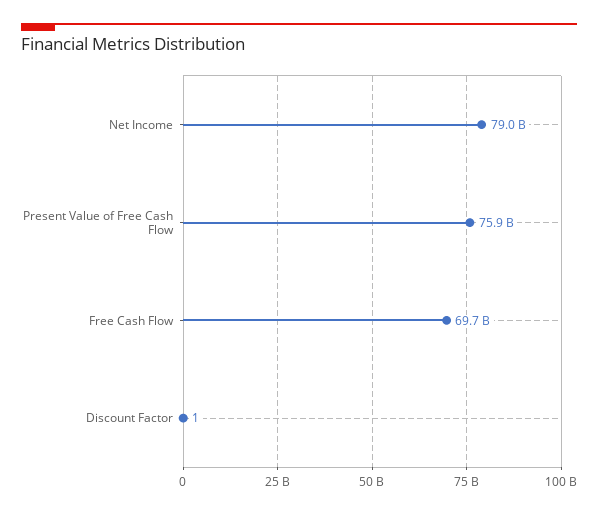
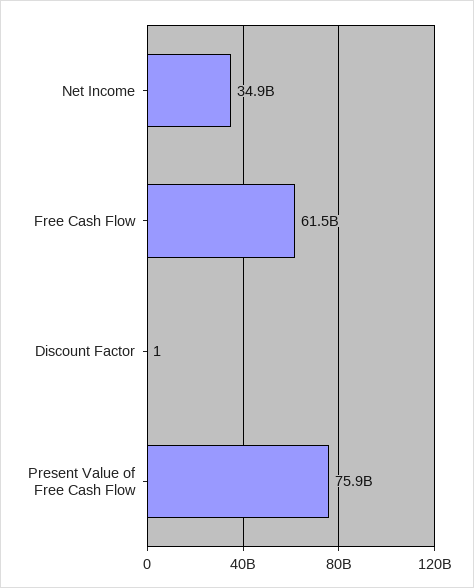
  {
-   "Net Income": 79000000000,
+   "Net Income": 34900000000,
    "Present Value of Free Cash Flow": 75900000000,
-   "Free Cash Flow": 69700000000,
+   "Free Cash Flow": 61500000000,
    "Discount Factor": 1
  }

